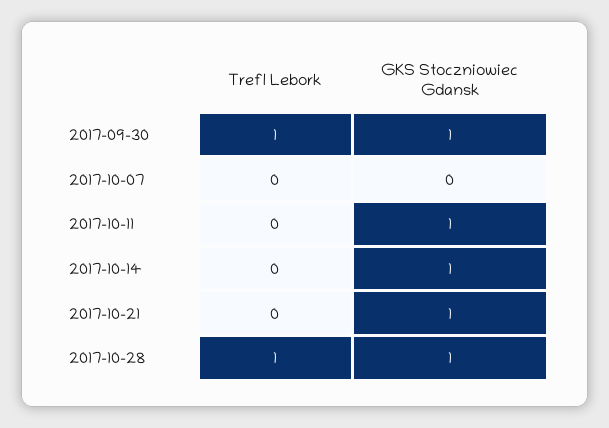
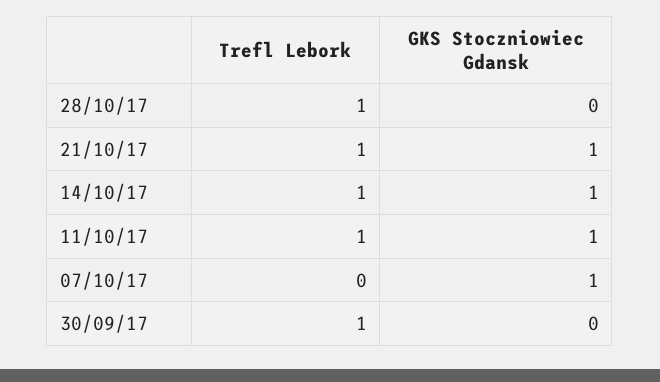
  {
    "Trefl Lebork": {
      "2017-09-30": 1,
      "2017-10-07": 0,
-     "2017-10-11": 0,
+     "2017-10-11": 1,
-     "2017-10-14": 0,
+     "2017-10-14": 1,
-     "2017-10-21": 0,
+     "2017-10-21": 1,
      "2017-10-28": 1
    },
    "GKS Stoczniowiec Gdansk": {
-     "2017-09-30": 1,
+     "2017-09-30": 0,
-     "2017-10-07": 0,
+     "2017-10-07": 1,
      "2017-10-11": 1,
      "2017-10-14": 1,
      "2017-10-21": 1,
-     "2017-10-28": 1
+     "2017-10-28": 0
    }
  }

